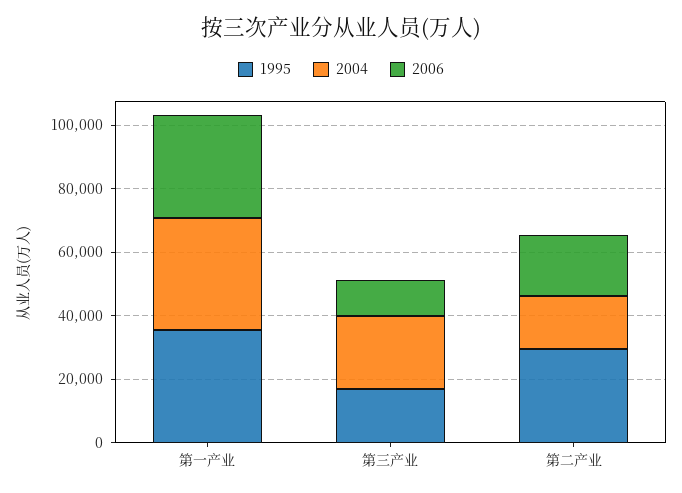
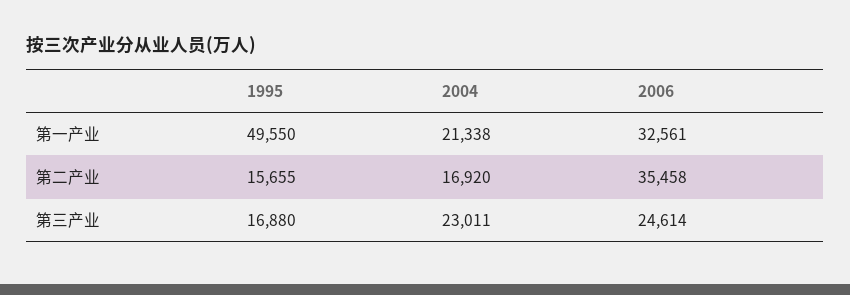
  {
    "1995": {
-     "第一产业": 35000,
+     "第一产业": 49550,
      "第三产业": 16880,
-     "第二产业": 30000
+     "第二产业": 15655
    },
    "2004": {
-     "第一产业": 35000,
+     "第一产业": 21338,
      "第三产业": 23011,
      "第二产业": 16920
    },
    "2006": {
      "第一产业": 32561,
-     "第三产业": 10000,
+     "第三产业": 24614,
-     "第二产业": 20000
+     "第二产业": 35458
    }
  }

